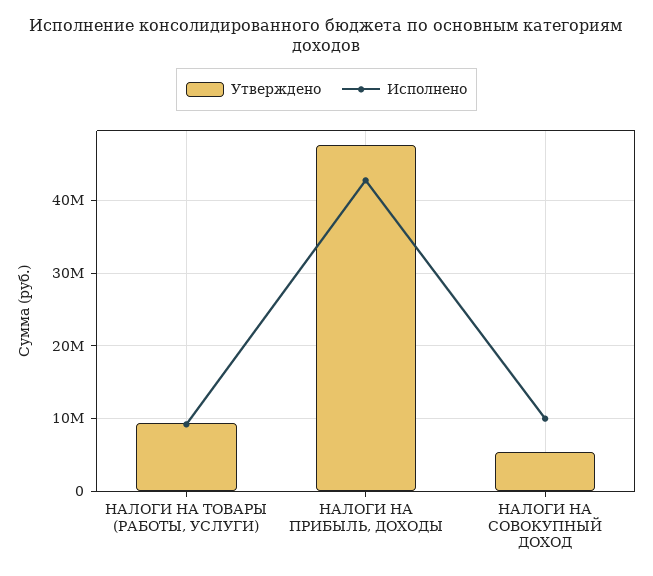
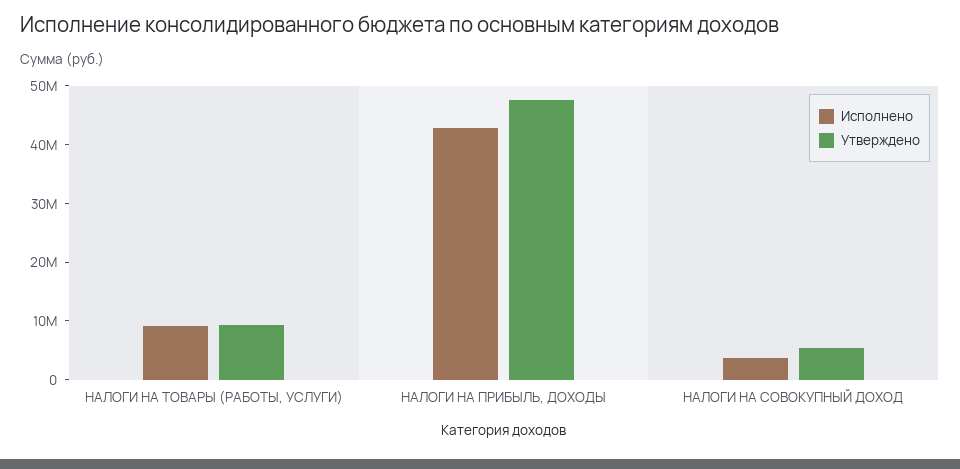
  {
    "Утверждено": {
      "НАЛОГИ НА ТОВАРЫ (РАБОТЫ, УСЛУГИ)": 9000000,
      "НАЛОГИ НА ПРИБЫЛЬ, ДОХОДЫ": 48000000,
      "НАЛОГИ НА СОВОКУПНЫЙ ДОХОД": 5000000
    },
    "Исполнено": {
      "НАЛОГИ НА ТОВАРЫ (РАБОТЫ, УСЛУГИ)": 9000000,
      "НАЛОГИ НА ПРИБЫЛЬ, ДОХОДЫ": 43000000,
-     "НАЛОГИ НА СОВОКУПНЫЙ ДОХОД": 10000000
+     "НАЛОГИ НА СОВОКУПНЫЙ ДОХОД": 4000000
    }
  }

